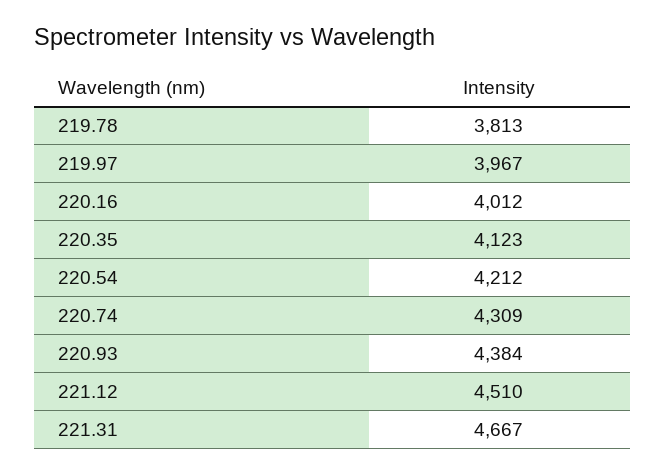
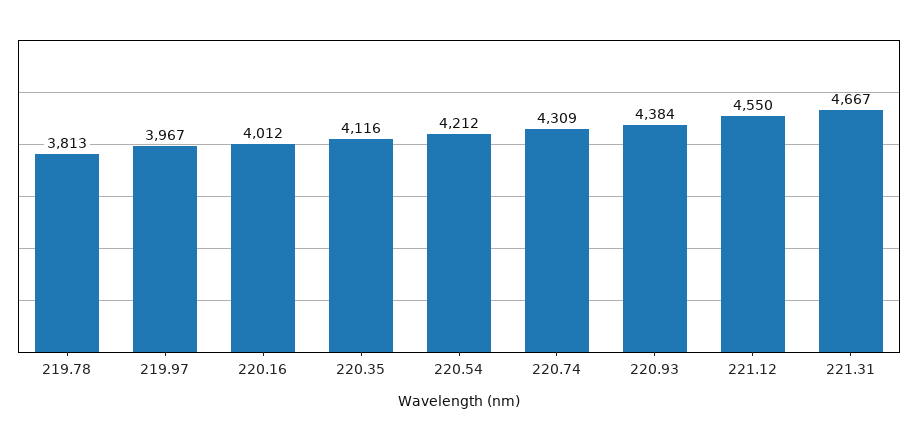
  {
    "219.78": 3813,
    "219.97": 3967,
    "220.16": 4012,
-   "220.35": 4123,
+   "220.35": 4116,
    "220.54": 4212,
    "220.74": 4309,
    "220.93": 4384,
-   "221.12": 4510,
+   "221.12": 4550,
    "221.31": 4667
  }

